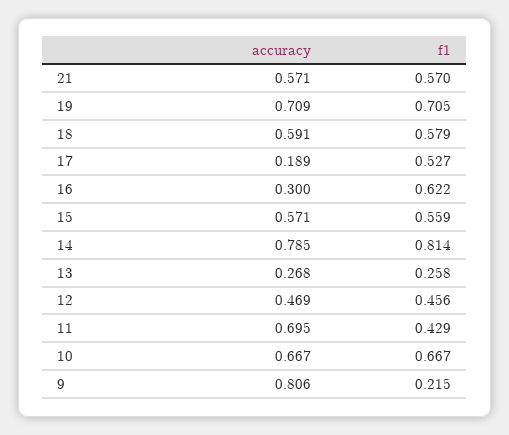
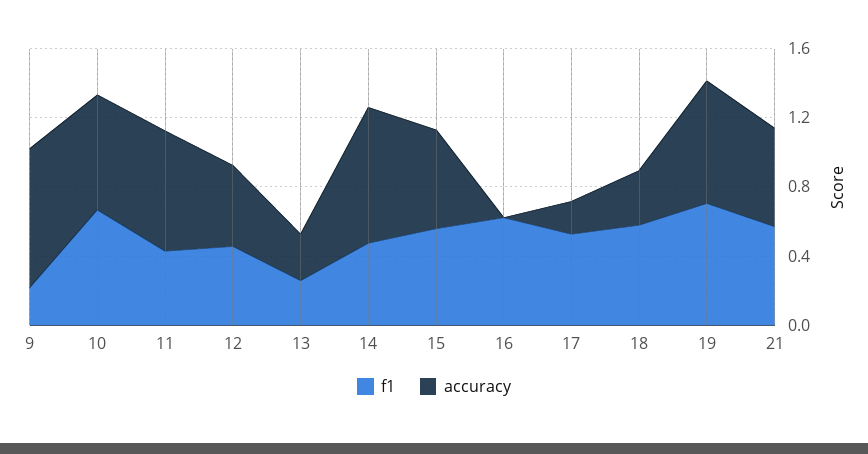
  {
    "accuracy": {
      "21": 0.571,
      "19": 0.709,
-     "18": 0.591,
+     "18": 0.3,
      "17": 0.189,
-     "16": 0.3,
+     "16": 0,
      "15": 0.571,
      "14": 0.785,
      "13": 0.268,
      "12": 0.469,
      "11": 0.695,
      "10": 0.667,
      "9": 0.806
    },
    "f1": {
      "21": 0.57,
      "19": 0.705,
      "18": 0.579,
      "17": 0.527,
      "16": 0.622,
      "15": 0.559,
-     "14": 0.814,
+     "14": 0.5,
      "13": 0.258,
      "12": 0.456,
      "11": 0.429,
      "10": 0.667,
      "9": 0.215
    }
  }

